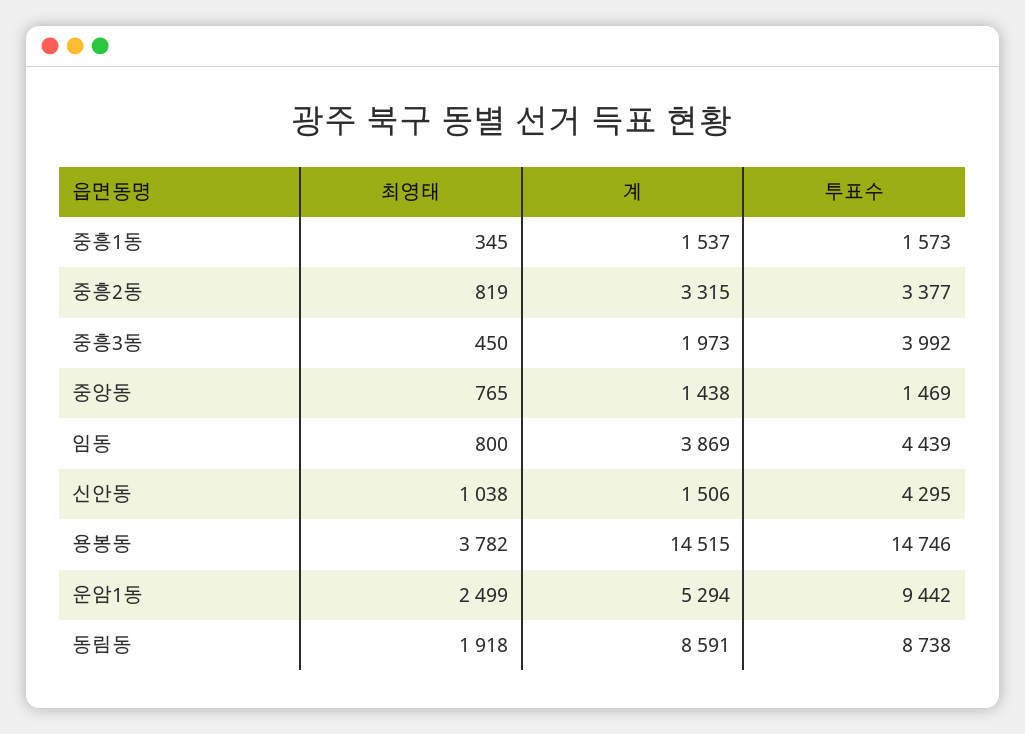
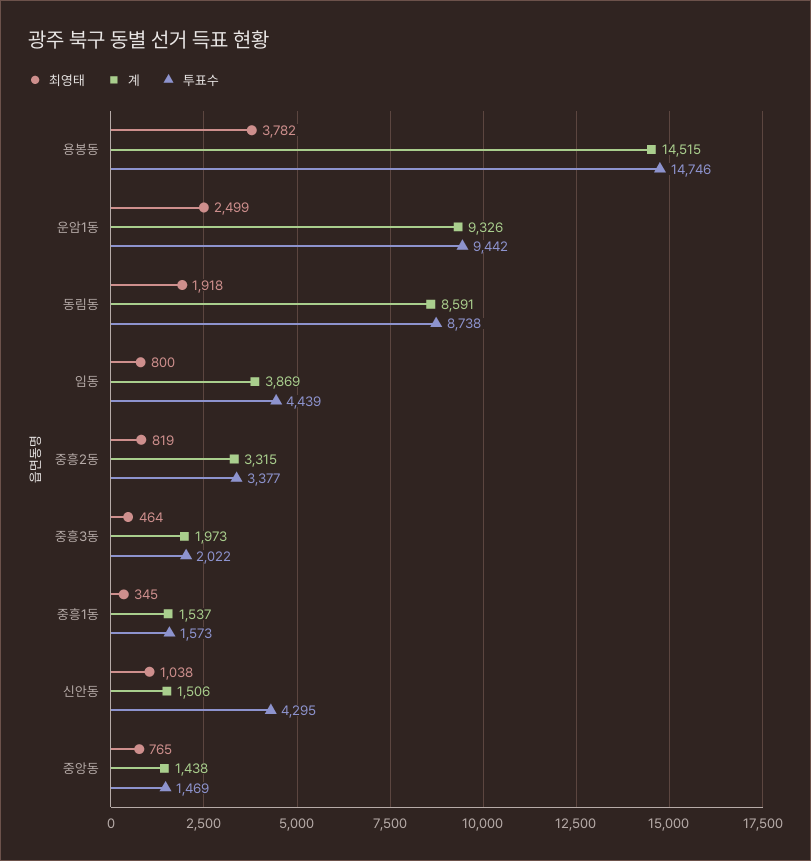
  {
    "최영태": {
      "중흥1동": 345,
      "중흥2동": 819,
-     "중흥3동": 450,
+     "중흥3동": 464,
      "중앙동": 765,
      "임동": 800,
      "신안동": 1038,
      "용봉동": 3782,
      "운암1동": 2499,
      "동림동": 1918
    },
    "계": {
      "중흥1동": 1537,
      "중흥2동": 3315,
      "중흥3동": 1973,
      "중앙동": 1438,
      "임동": 3869,
      "신안동": 1506,
      "용봉동": 14515,
-     "운암1동": 5294,
+     "운암1동": 9326,
      "동림동": 8591
    },
    "투표수": {
      "중흥1동": 1573,
      "중흥2동": 3377,
-     "중흥3동": 3992,
+     "중흥3동": 2022,
      "중앙동": 1469,
      "임동": 4439,
      "신안동": 4295,
      "용봉동": 14746,
      "운암1동": 9442,
      "동림동": 8738
    }
  }

